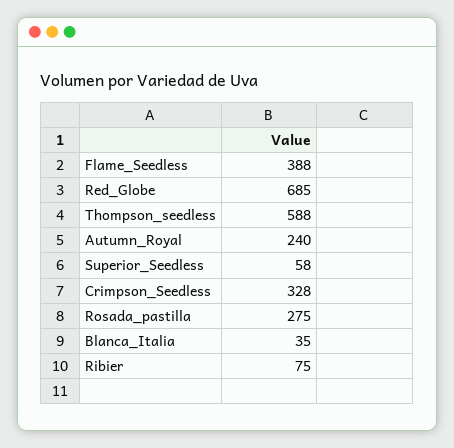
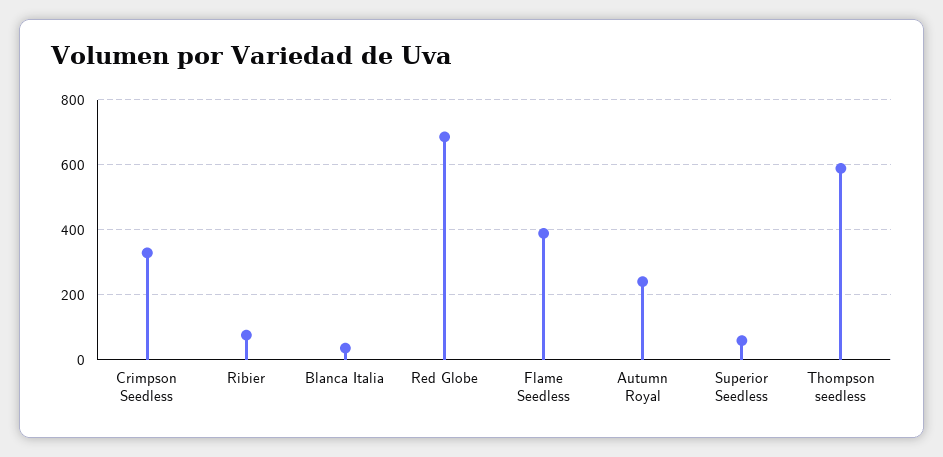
  {
    "Flame_Seedless": 388,
    "Red_Globe": 685,
    "Thompson_seedless": 588,
    "Autumn_Royal": 240,
    "Superior_Seedless": 58,
    "Crimpson_Seedless": 328,
-   "Rosada_pastilla": 275,
    "Blanca_Italia": 35,
    "Ribier": 75
  }

